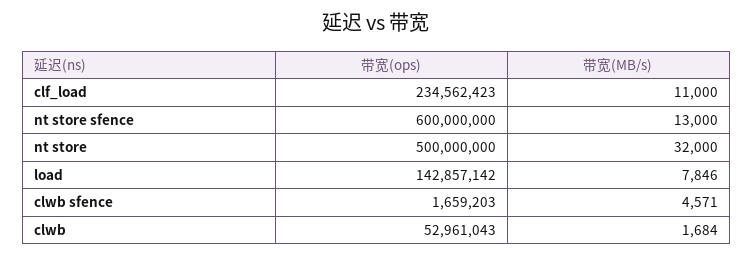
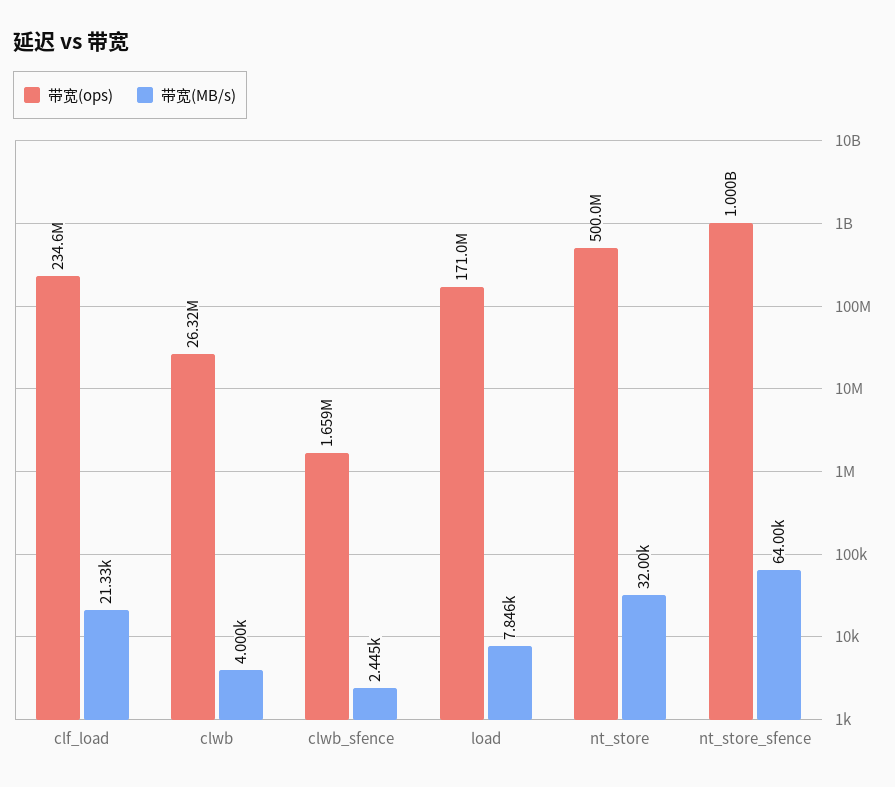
  {
    "带宽(ops)": {
      "clf_load": 234562423,
-     "nt store sfence": 600000000,
+     "nt store sfence": 1000000000,
      "nt store": 500000000,
-     "load": 142857142,
+     "load": 171000000,
      "clwb sfence": 1659203,
-     "clwb": 52961043
+     "clwb": 26320000
    },
    "带宽(MB/s)": {
-     "clf_load": 11000,
+     "clf_load": 21330,
-     "nt store sfence": 13000,
+     "nt store sfence": 64000,
      "nt store": 32000,
      "load": 7846,
-     "clwb sfence": 4571,
+     "clwb sfence": 2445,
-     "clwb": 1684
+     "clwb": 4000
    }
  }

